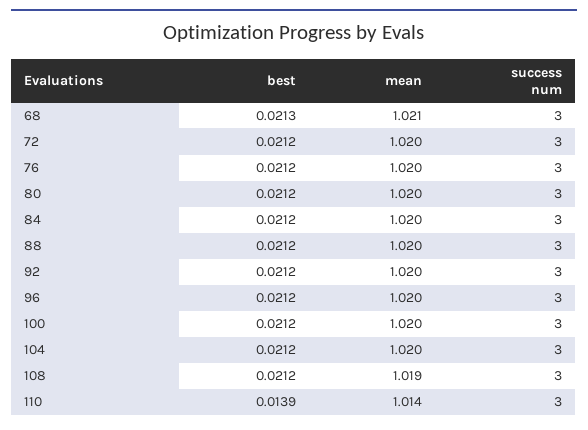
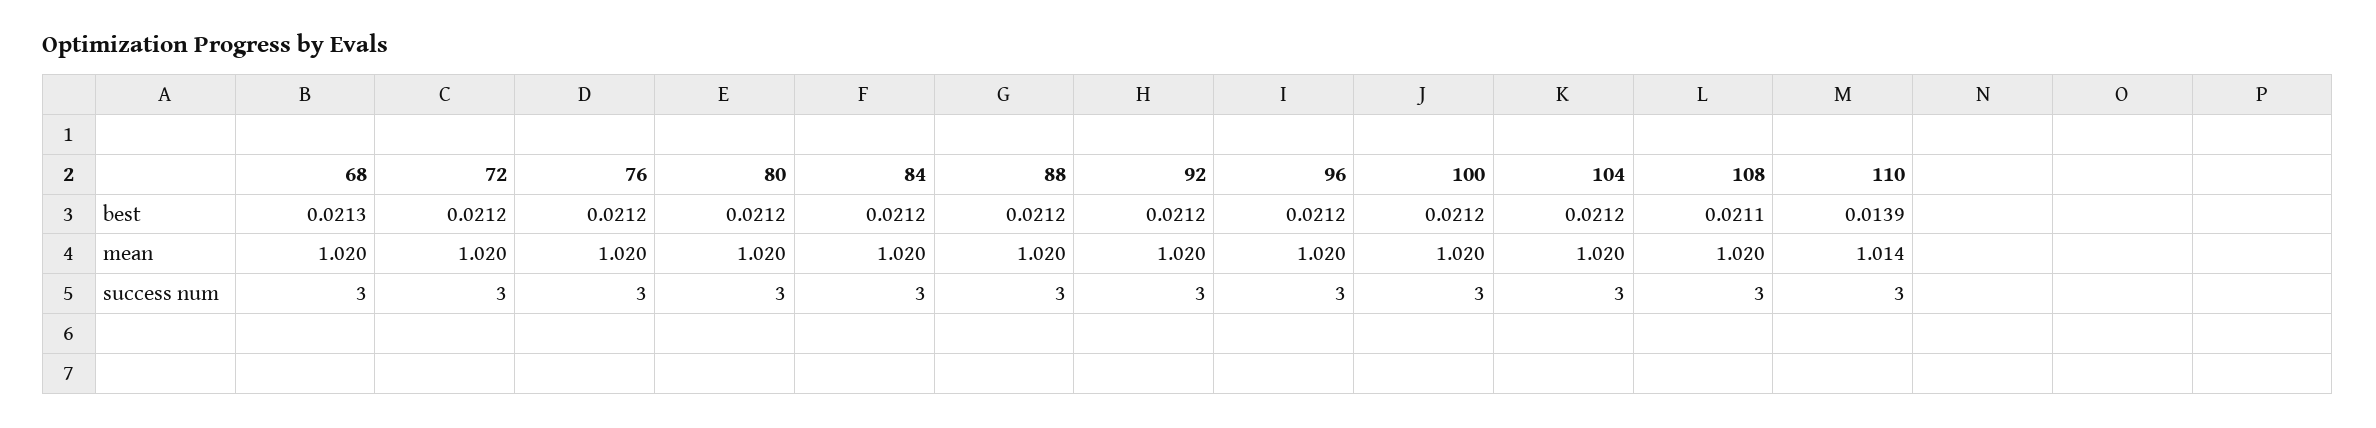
  {
    "best": {
      "68": 0.0213,
      "72": 0.0212,
      "76": 0.0212,
      "80": 0.0212,
      "84": 0.0212,
      "88": 0.0212,
      "92": 0.0212,
      "96": 0.0212,
      "100": 0.0212,
      "104": 0.0212,
-     "108": 0.0212,
+     "108": 0.0211,
      "110": 0.0139
    },
    "mean": {
-     "68": 1.021,
+     "68": 1.02,
      "72": 1.02,
      "76": 1.02,
      "80": 1.02,
      "84": 1.02,
      "88": 1.02,
      "92": 1.02,
      "96": 1.02,
      "100": 1.02,
      "104": 1.02,
-     "108": 1.019,
+     "108": 1.02,
      "110": 1.014
    },
    "success num": {
      "68": 3,
      "72": 3,
      "76": 3,
      "80": 3,
      "84": 3,
      "88": 3,
      "92": 3,
      "96": 3,
      "100": 3,
      "104": 3,
      "108": 3,
      "110": 3
    }
  }

